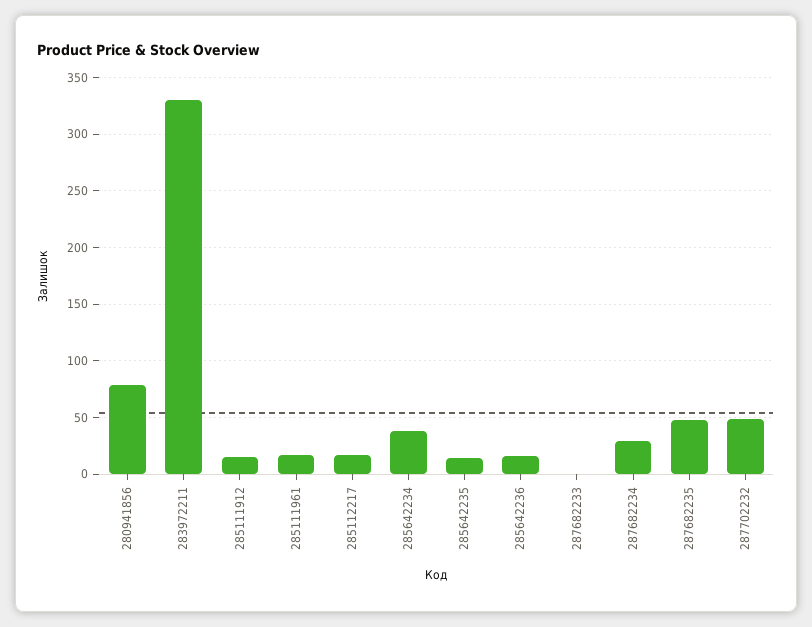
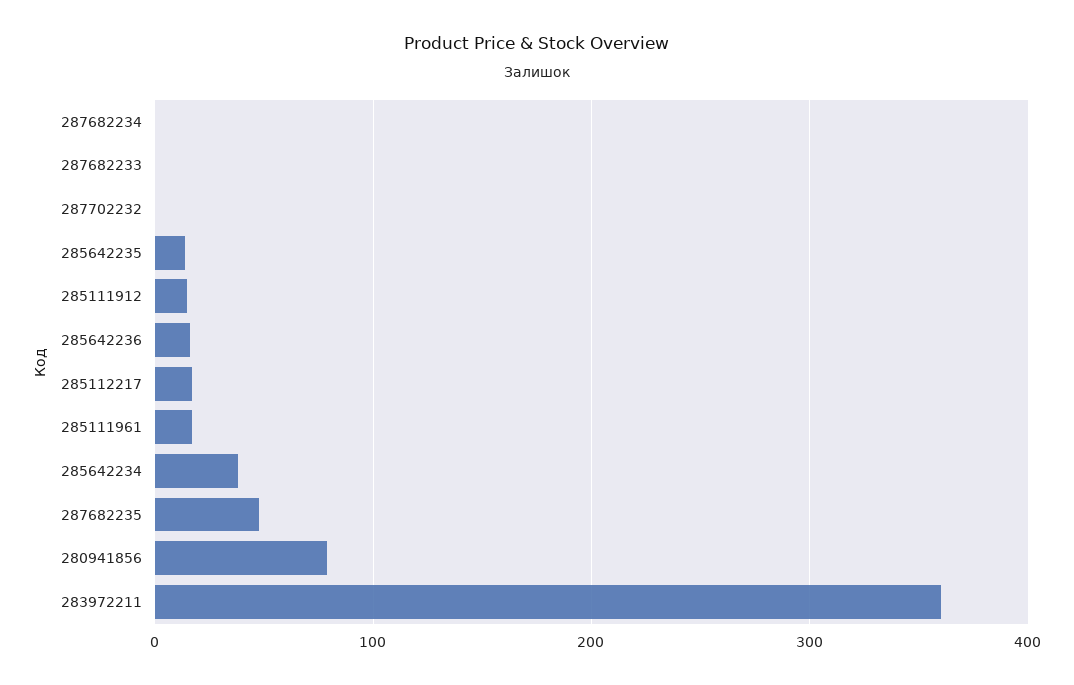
  {
    "280941856": 80,
-   "283972211": 330,
+   "283972211": 360,
    "285111912": 20,
    "285111961": 20,
    "285112217": 20,
    "285642234": 40,
    "285642235": 10,
    "285642236": 20,
    "287682233": 0,
-   "287682234": 30,
+   "287682234": 0,
    "287682235": 50,
-   "287702232": 50
+   "287702232": 0
  }

